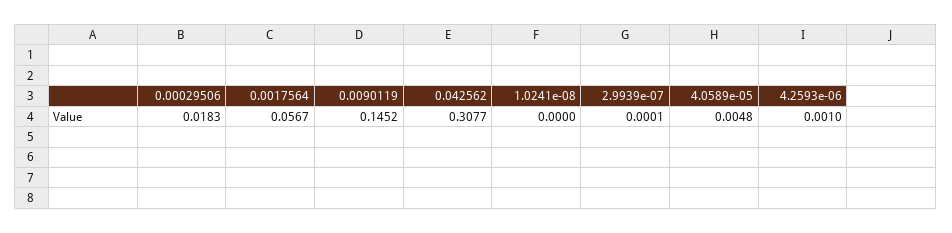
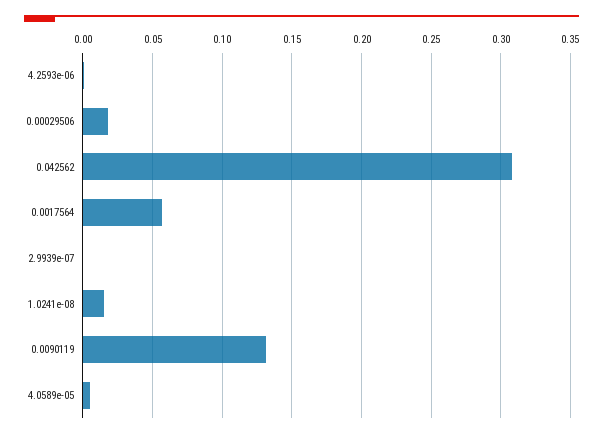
  {
    "0.00029506": 0.0183,
    "0.0017564": 0.0567,
-   "0.0090119": 0.1452,
+   "0.0090119": 0.13,
    "0.042562": 0.3077,
-   "1.0241e-08": 0,
+   "1.0241e-08": 0.015,
    "2.9939e-07": 0.0001,
    "4.0589e-05": 0.0048,
    "4.2593e-06": 0.001
  }

